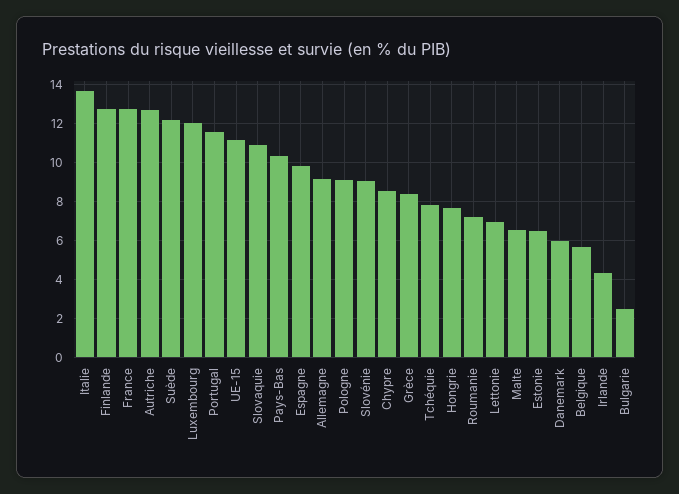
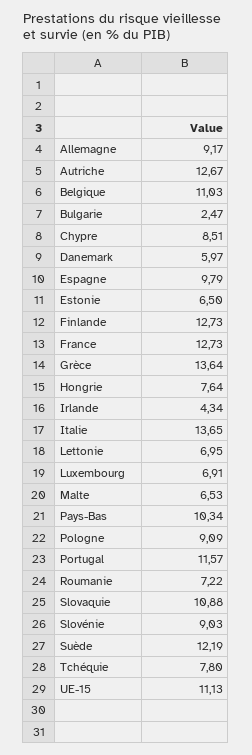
  {
    "Italie": 13.65,
    "Finlande": 12.73,
    "France": 12.73,
    "Autriche": 12.67,
    "Suède": 12.19,
-   "Luxembourg": 12,
+   "Luxembourg": 6.91,
    "Portugal": 11.57,
    "UE-15": 11.13,
    "Slovaquie": 10.88,
    "Pays-Bas": 10.34,
    "Espagne": 9.79,
    "Allemagne": 9.17,
    "Pologne": 9.09,
    "Slovénie": 9.03,
    "Chypre": 8.51,
-   "Grèce": 8.5,
+   "Grèce": 13.64,
    "Tchéquie": 7.8,
    "Hongrie": 7.64,
    "Roumanie": 7.22,
    "Lettonie": 6.95,
    "Malte": 6.53,
    "Estonie": 6.5,
    "Danemark": 5.97,
-   "Belgique": 5.5,
+   "Belgique": 11.03,
    "Irlande": 4.34,
    "Bulgarie": 2.47
  }

